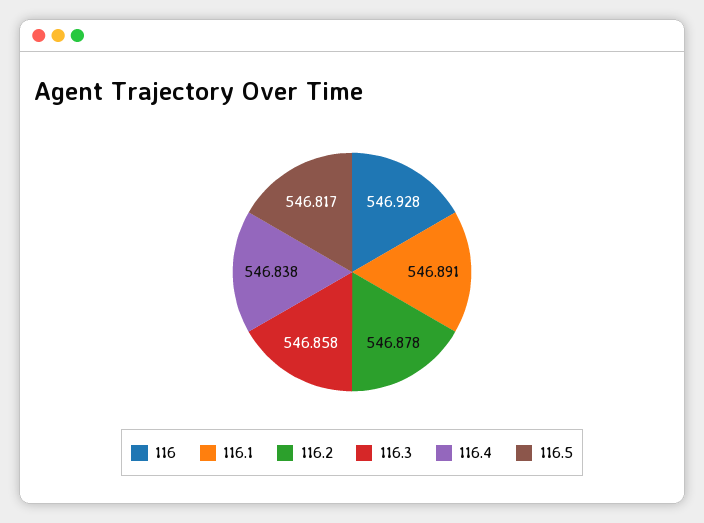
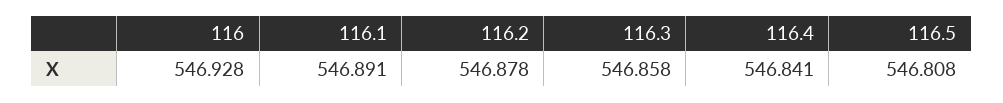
  {
    "116": 546.928,
    "116.1": 546.891,
    "116.2": 546.878,
    "116.3": 546.858,
-   "116.4": 546.838,
+   "116.4": 546.841,
-   "116.5": 546.817
+   "116.5": 546.808
  }

